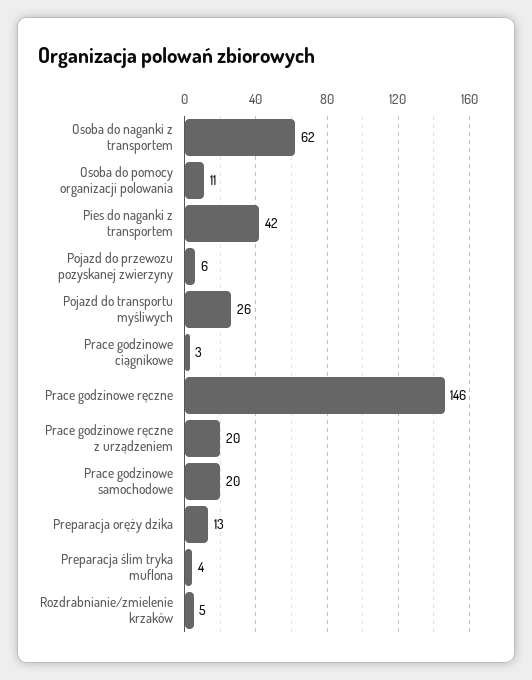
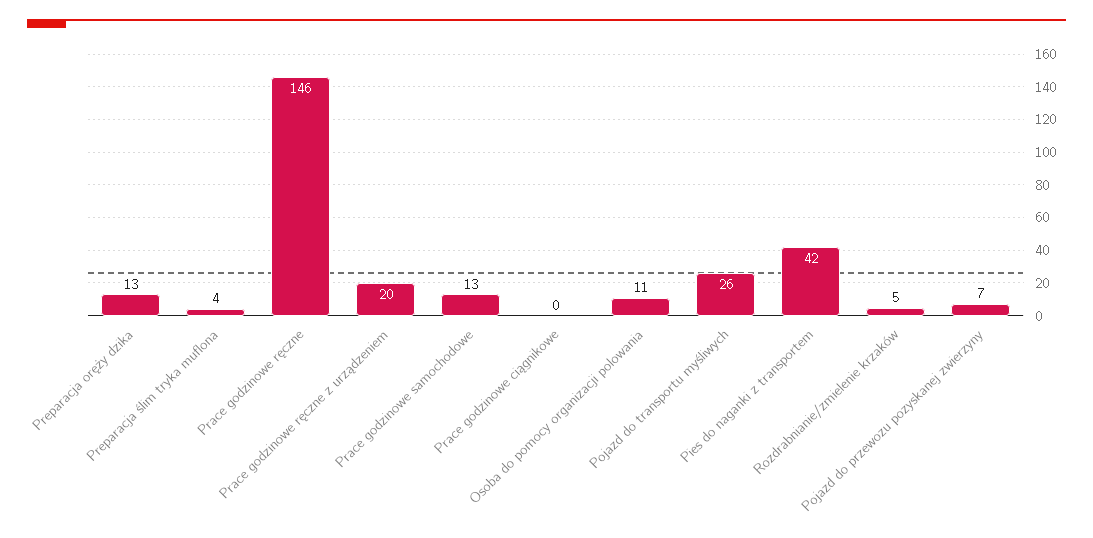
  {
-   "Osoba do naganki z transportem": 62,
    "Osoba do pomocy organizacji polowania": 11,
    "Pies do naganki z transportem": 42,
-   "Pojazd do przewozu pozyskanej zwierzyny": 6,
+   "Pojazd do przewozu pozyskanej zwierzyny": 7,
    "Pojazd do transportu myśliwych": 26,
-   "Prace godzinowe ciągnikowe": 3,
+   "Prace godzinowe ciągnikowe": 0,
    "Prace godzinowe ręczne": 146,
    "Prace godzinowe ręczne z urządzeniem": 20,
-   "Prace godzinowe samochodowe": 20,
+   "Prace godzinowe samochodowe": 13,
    "Preparacja oręży dzika": 13,
    "Preparacja ślim tryka muflona": 4,
    "Rozdrabnianie/zmielenie krzaków": 5
  }

